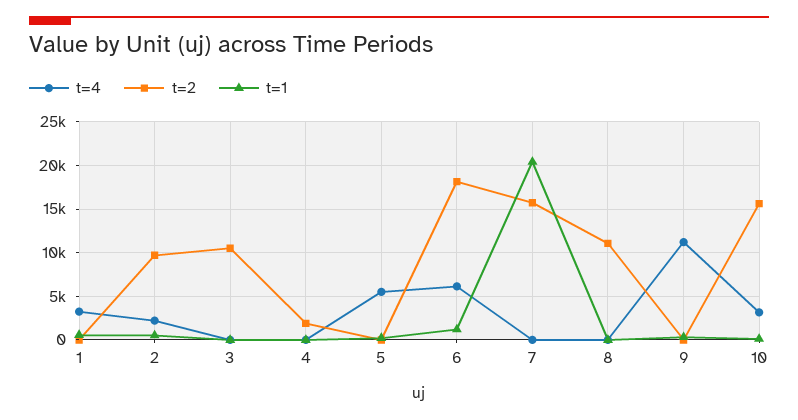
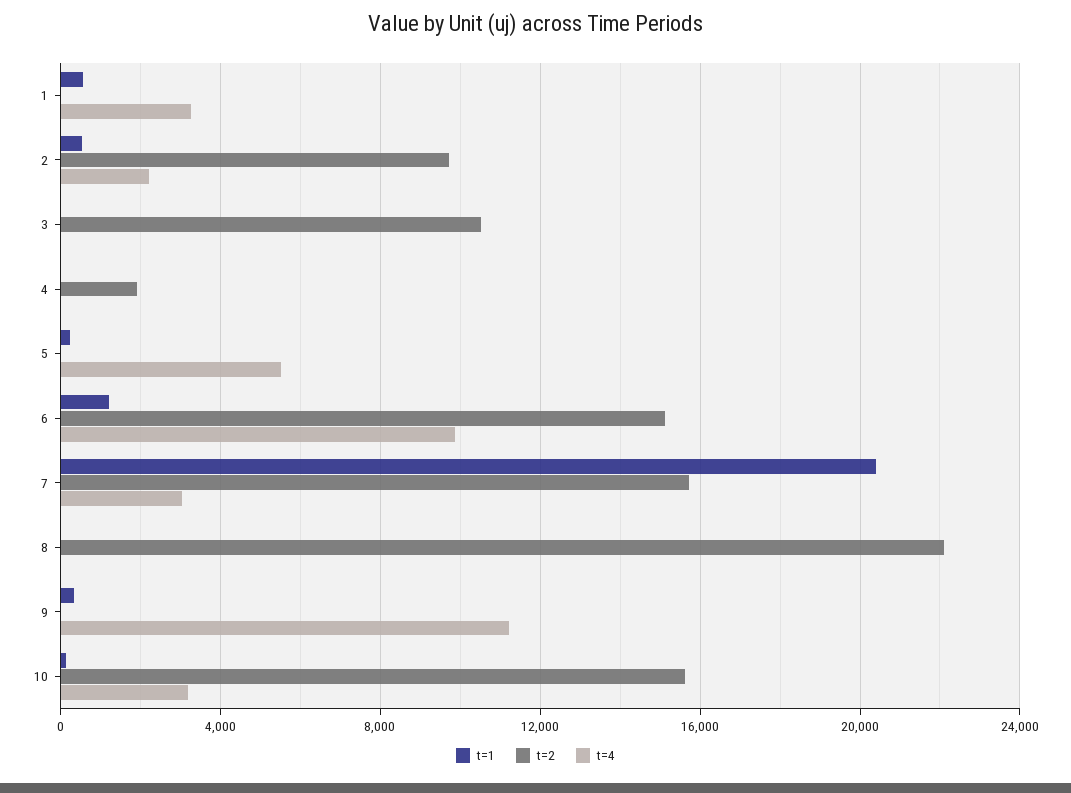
  {
    "t=4": {
      "1": 3500,
      "2": 2000,
      "3": 0,
      "4": 0,
      "5": 5500,
-     "6": 6000,
+     "6": 10000,
-     "7": 0,
+     "7": 3000,
      "8": 0,
      "9": 11000,
      "10": 3000
    },
    "t=2": {
      "1": 0,
      "2": 9500,
      "3": 10500,
      "4": 2000,
      "5": 0,
-     "6": 18000,
+     "6": 15000,
      "7": 15500,
-     "8": 11000,
+     "8": 22000,
      "9": 0,
      "10": 15500
    },
    "t=1": {
      "1": 500,
      "2": 500,
      "3": 0,
      "4": 0,
      "5": 0,
      "6": 1000,
      "7": 20500,
      "8": 0,
      "9": 500,
      "10": 0
    }
  }

